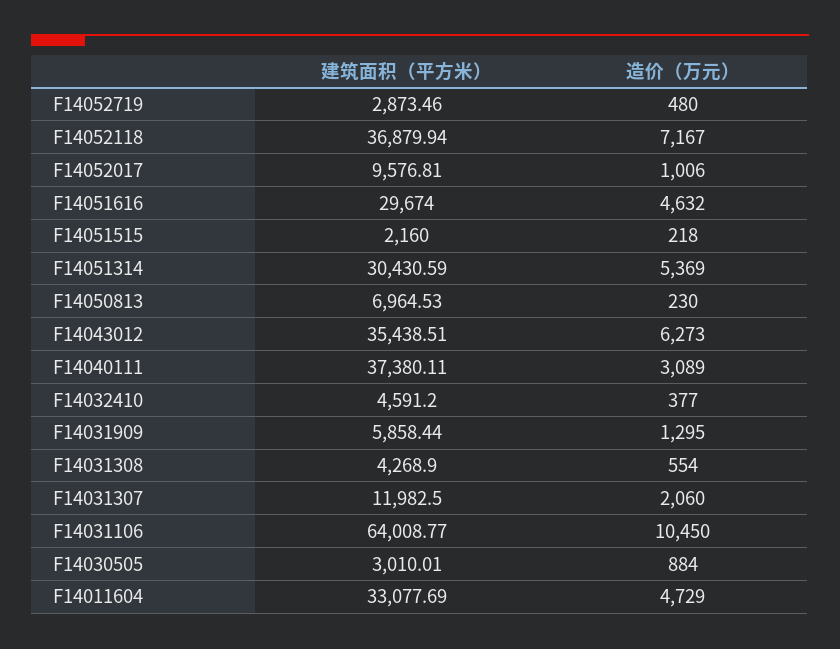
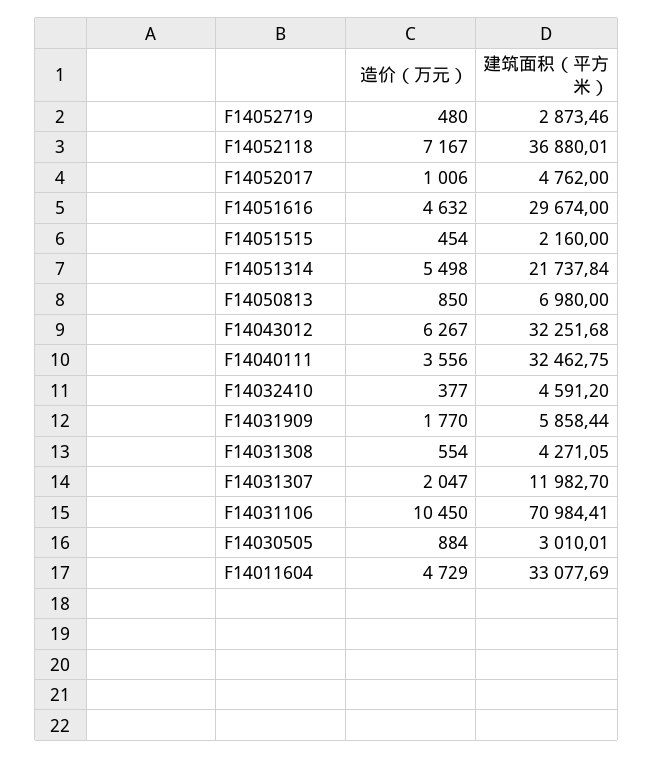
  {
    "建筑面积（平方米）": {
      "F14052719": 2873.46,
-     "F14052118": 36879.94,
+     "F14052118": 36880.01,
-     "F14052017": 9576.81,
+     "F14052017": 4762,
      "F14051616": 29674,
      "F14051515": 2160,
-     "F14051314": 30430.59,
+     "F14051314": 21737.84,
-     "F14050813": 6964.53,
+     "F14050813": 6980,
-     "F14043012": 35438.51,
+     "F14043012": 32251.68,
-     "F14040111": 37380.11,
+     "F14040111": 32462.75,
      "F14032410": 4591.2,
      "F14031909": 5858.44,
-     "F14031308": 4268.9,
+     "F14031308": 4271.05,
-     "F14031307": 11982.5,
+     "F14031307": 11982.7,
-     "F14031106": 64008.77,
+     "F14031106": 70984.41,
      "F14030505": 3010.01,
      "F14011604": 33077.69
    },
    "造价（万元）": {
      "F14052719": 480,
      "F14052118": 7167,
      "F14052017": 1006,
      "F14051616": 4632,
-     "F14051515": 218,
+     "F14051515": 454,
-     "F14051314": 5369,
+     "F14051314": 5498,
-     "F14050813": 230,
+     "F14050813": 850,
-     "F14043012": 6273,
+     "F14043012": 6267,
-     "F14040111": 3089,
+     "F14040111": 3556,
      "F14032410": 377,
-     "F14031909": 1295,
+     "F14031909": 1770,
      "F14031308": 554,
-     "F14031307": 2060,
+     "F14031307": 2047,
      "F14031106": 10450,
      "F14030505": 884,
      "F14011604": 4729
    }
  }

